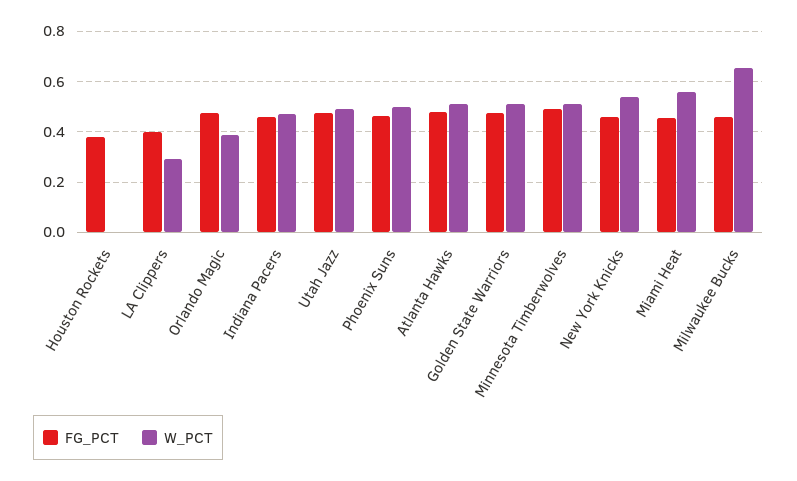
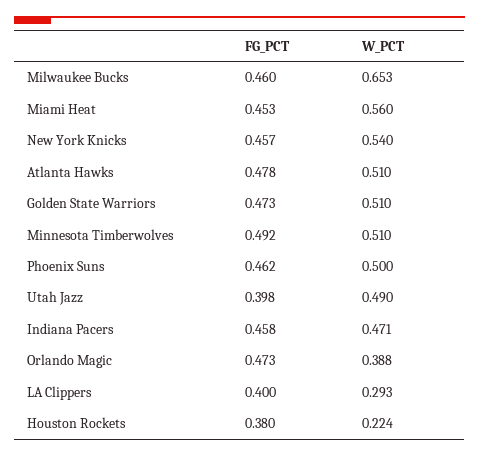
  {
    "FG_PCT": {
      "Houston Rockets": 0.38,
      "LA Clippers": 0.4,
      "Orlando Magic": 0.473,
      "Indiana Pacers": 0.458,
-     "Utah Jazz": 0.475,
+     "Utah Jazz": 0.398,
      "Phoenix Suns": 0.462,
      "Atlanta Hawks": 0.478,
      "Golden State Warriors": 0.473,
      "Minnesota Timberwolves": 0.492,
      "New York Knicks": 0.457,
      "Miami Heat": 0.453,
      "Milwaukee Bucks": 0.46
    },
    "W_PCT": {
-     "Houston Rockets": 0,
+     "Houston Rockets": 0.224,
      "LA Clippers": 0.293,
      "Orlando Magic": 0.388,
      "Indiana Pacers": 0.471,
      "Utah Jazz": 0.49,
      "Phoenix Suns": 0.5,
      "Atlanta Hawks": 0.51,
      "Golden State Warriors": 0.51,
      "Minnesota Timberwolves": 0.51,
      "New York Knicks": 0.54,
      "Miami Heat": 0.56,
      "Milwaukee Bucks": 0.653
    }
  }

